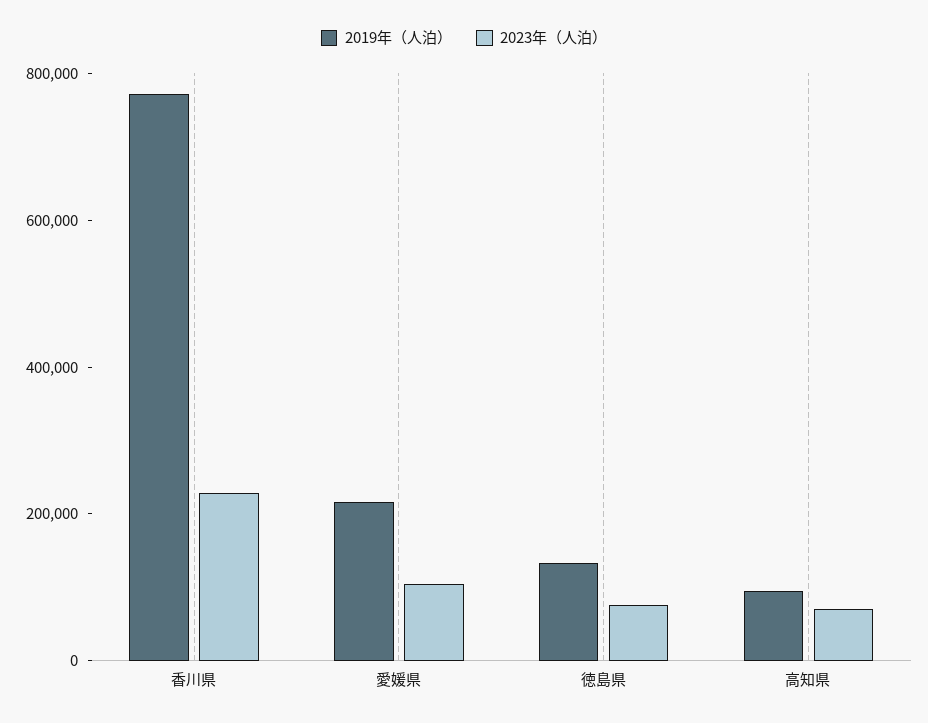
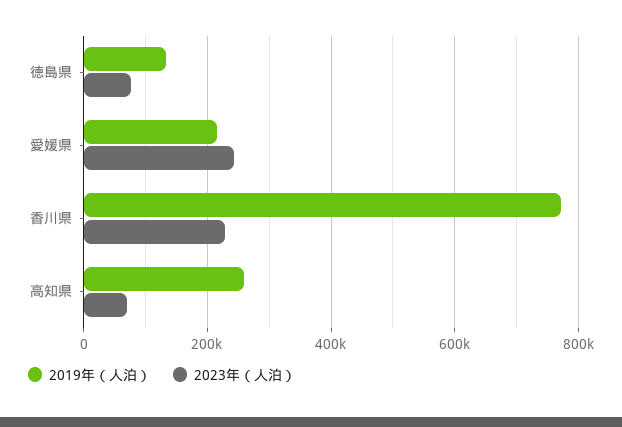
  {
    "2019年（人泊）": {
      "香川県": 780000,
      "愛媛県": 220000,
      "徳島県": 140000,
-     "高知県": 100000
+     "高知県": 260000
    },
    "2023年（人泊）": {
      "香川県": 220000,
-     "愛媛県": 100000,
+     "愛媛県": 240000,
      "徳島県": 80000,
      "高知県": 80000
    }
  }

